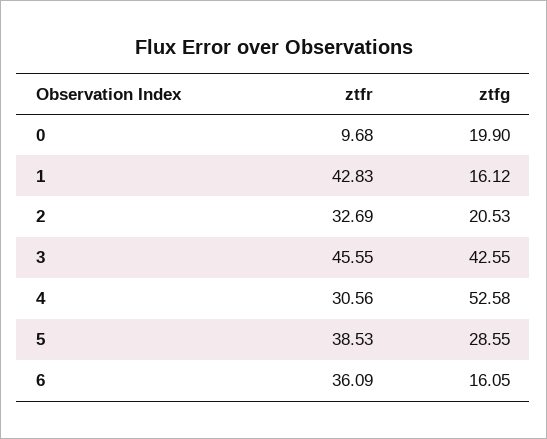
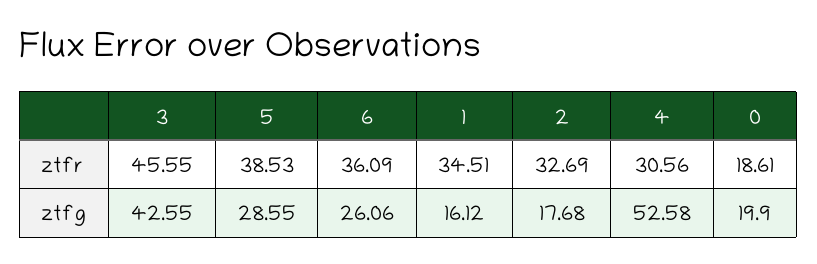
  {
    "ztfr": {
-     "0": 9.68,
+     "0": 18.61,
-     "1": 42.83,
+     "1": 34.51,
      "2": 32.69,
      "3": 45.55,
      "4": 30.56,
      "5": 38.53,
      "6": 36.09
    },
    "ztfg": {
      "0": 19.9,
      "1": 16.12,
-     "2": 20.53,
+     "2": 17.68,
      "3": 42.55,
      "4": 52.58,
      "5": 28.55,
-     "6": 16.05
+     "6": 26.06
    }
  }

